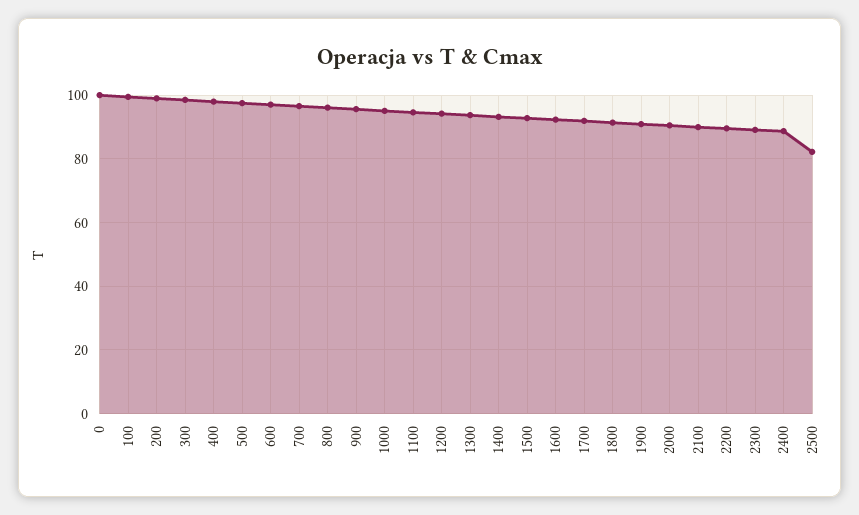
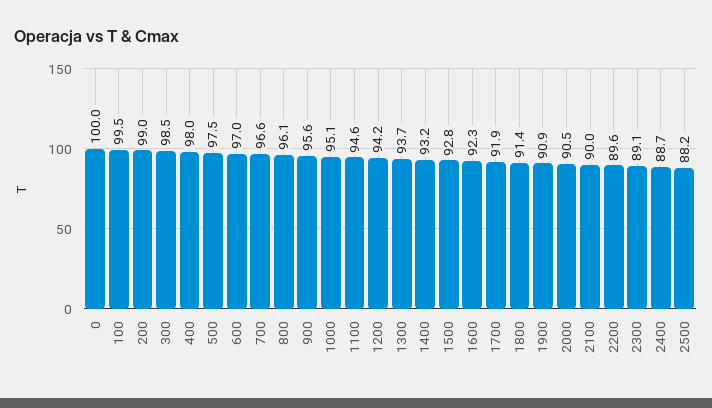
  {
    "0": 100,
    "100": 99.5,
    "200": 99,
    "300": 98.5,
    "400": 98,
    "500": 97.5,
    "600": 97,
    "700": 96.6,
    "800": 96.1,
    "900": 95.6,
    "1000": 95.1,
    "1100": 94.6,
    "1200": 94.2,
    "1300": 93.7,
    "1400": 93.2,
    "1500": 92.8,
    "1600": 92.3,
    "1700": 91.9,
    "1800": 91.4,
    "1900": 90.9,
    "2000": 90.5,
    "2100": 90,
    "2200": 89.6,
    "2300": 89.1,
    "2400": 88.7,
-   "2500": 82
+   "2500": 88.2
  }

